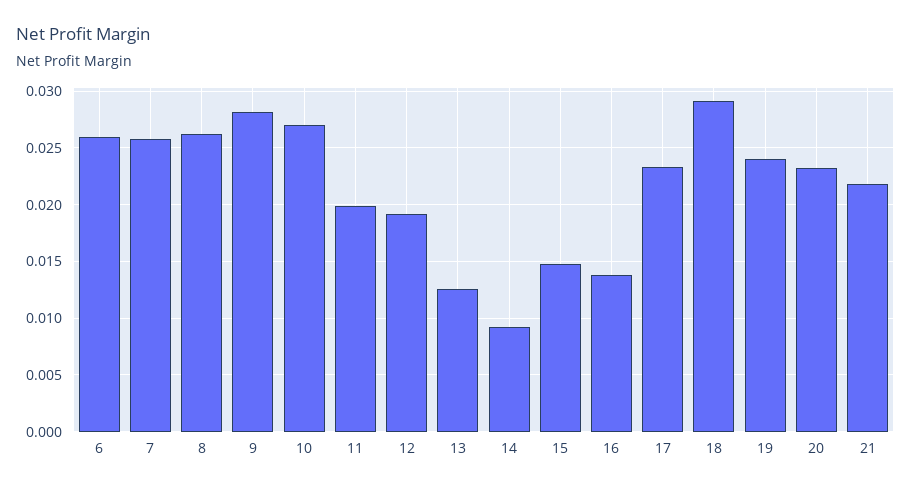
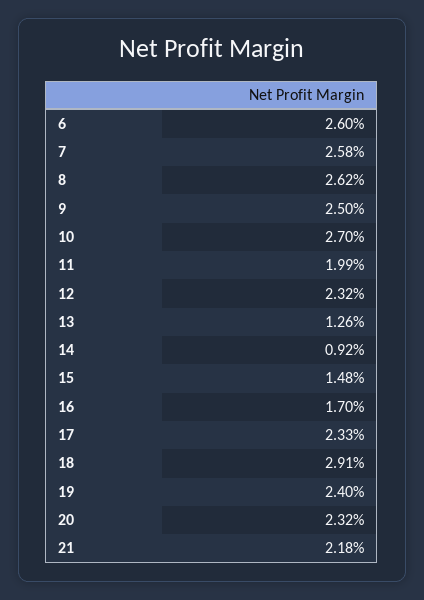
  {
    "6": 0.026,
    "7": 0.0258,
    "8": 0.0262,
-   "9": 0.028,
+   "9": 0.025,
    "10": 0.027,
    "11": 0.0199,
-   "12": 0.019,
+   "12": 0.0232,
    "13": 0.0126,
    "14": 0.0092,
    "15": 0.0148,
-   "16": 0.014,
+   "16": 0.017,
    "17": 0.0233,
    "18": 0.0291,
    "19": 0.024,
    "20": 0.0232,
    "21": 0.0218
  }

